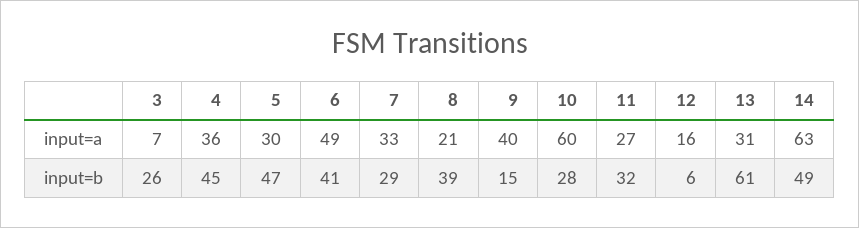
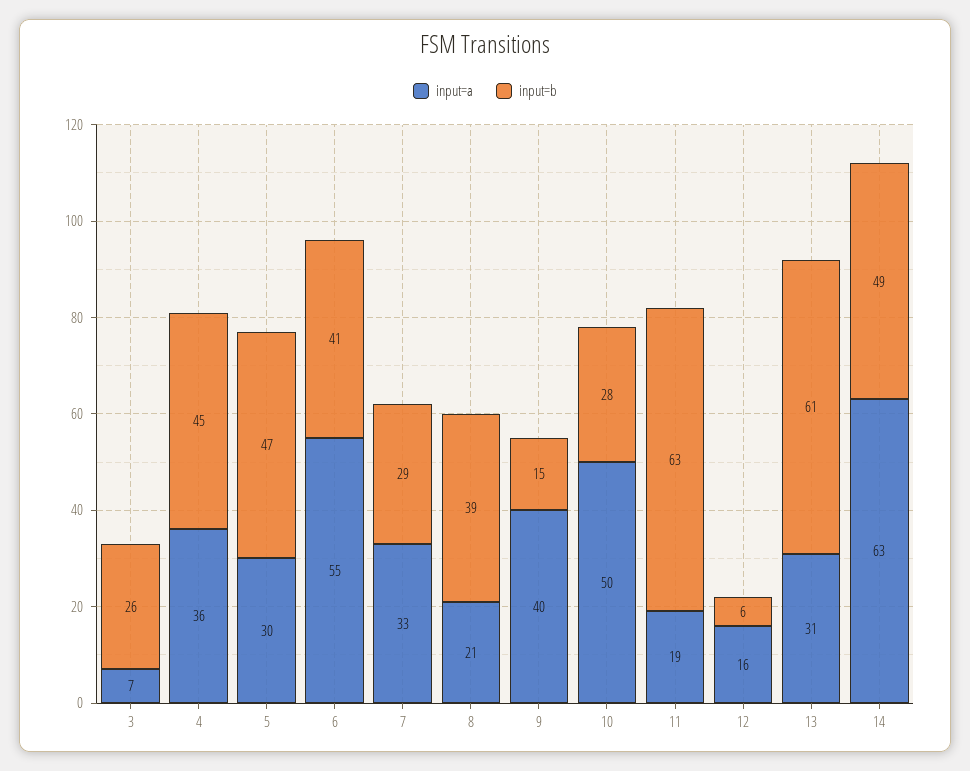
  {
    "input=a": {
      "3": 7,
      "4": 36,
      "5": 30,
-     "6": 49,
+     "6": 55,
      "7": 33,
      "8": 21,
      "9": 40,
-     "10": 60,
+     "10": 50,
-     "11": 27,
+     "11": 19,
      "12": 16,
      "13": 31,
      "14": 63
    },
    "input=b": {
      "3": 26,
      "4": 45,
      "5": 47,
      "6": 41,
      "7": 29,
      "8": 39,
      "9": 15,
      "10": 28,
-     "11": 32,
+     "11": 63,
      "12": 6,
      "13": 61,
      "14": 49
    }
  }

